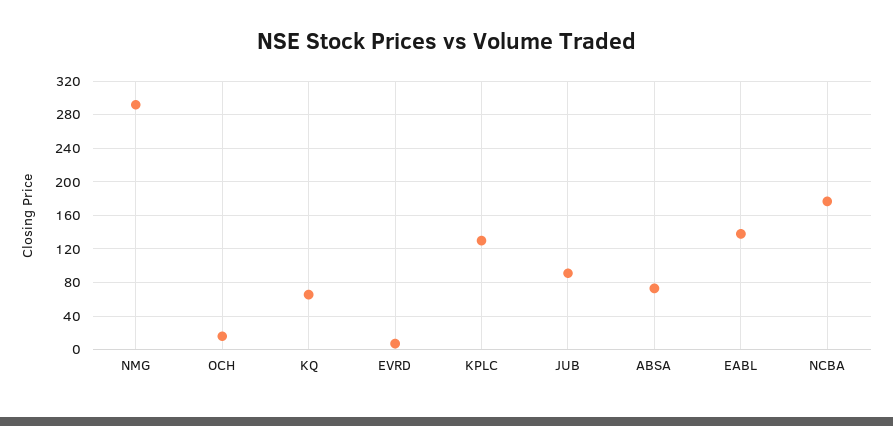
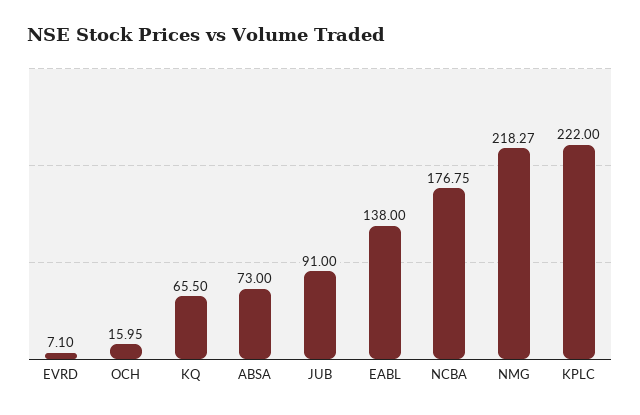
  {
-   "NMG": 290,
+   "NMG": 218.27,
    "OCH": 15.95,
    "KQ": 65.5,
    "EVRD": 7.1,
-   "KPLC": 130,
+   "KPLC": 222,
    "JUB": 91,
    "ABSA": 73,
    "EABL": 138,
    "NCBA": 176.75
  }

